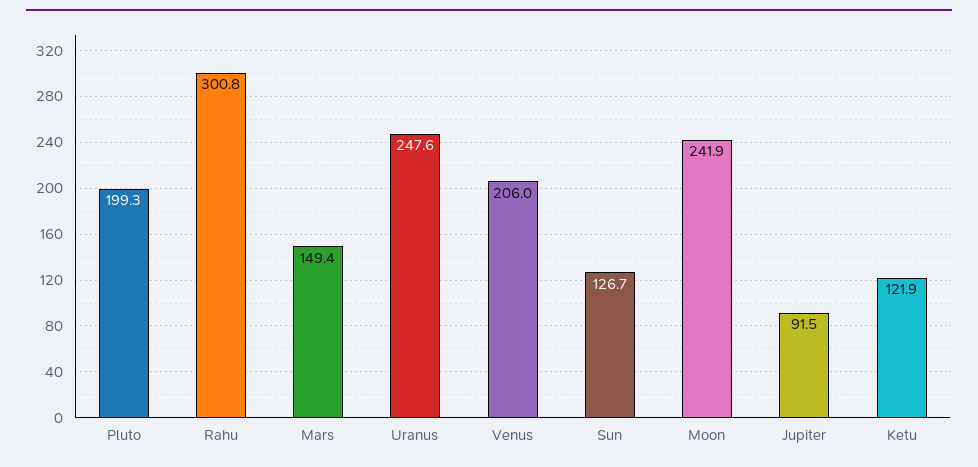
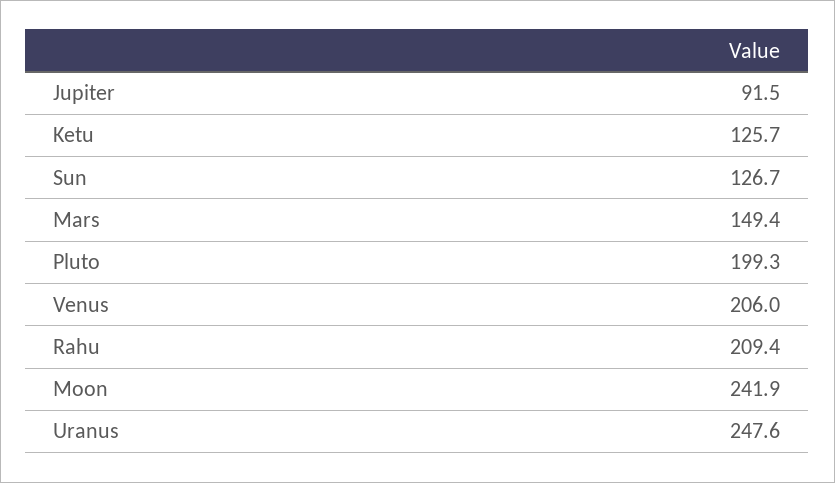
  {
    "Pluto": 199.3,
-   "Rahu": 300.8,
+   "Rahu": 209.4,
    "Mars": 149.4,
    "Uranus": 247.6,
    "Venus": 206,
    "Sun": 126.7,
    "Moon": 241.9,
    "Jupiter": 91.5,
-   "Ketu": 121.9
+   "Ketu": 125.7
  }

